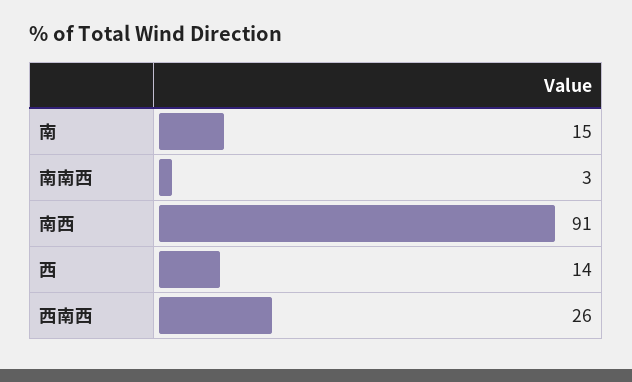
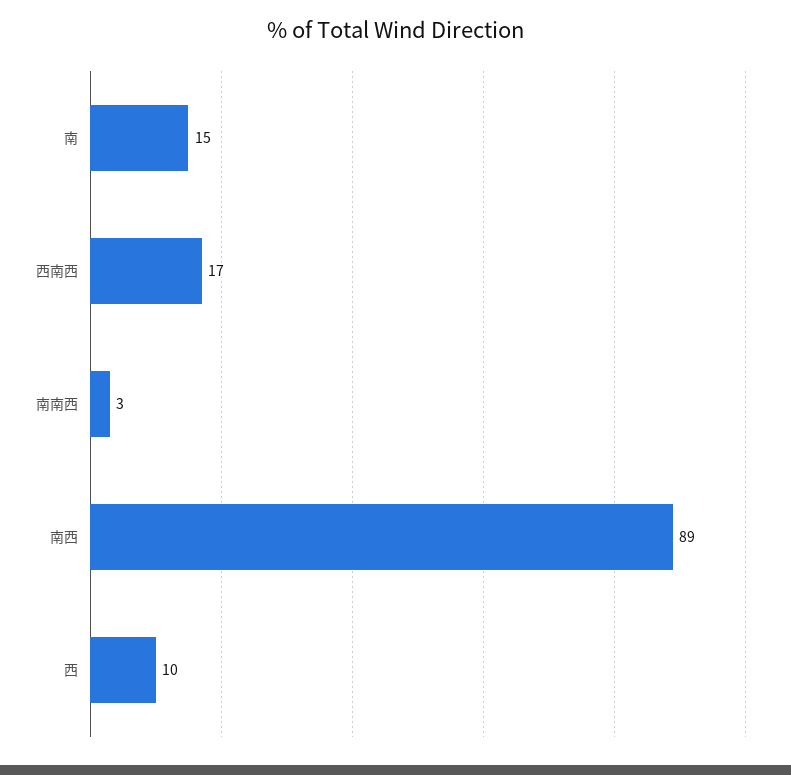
  {
    "南": 15,
    "南南西": 3,
-   "南西": 91,
+   "南西": 89,
-   "西": 14,
+   "西": 10,
-   "西南西": 26
+   "西南西": 17
  }

